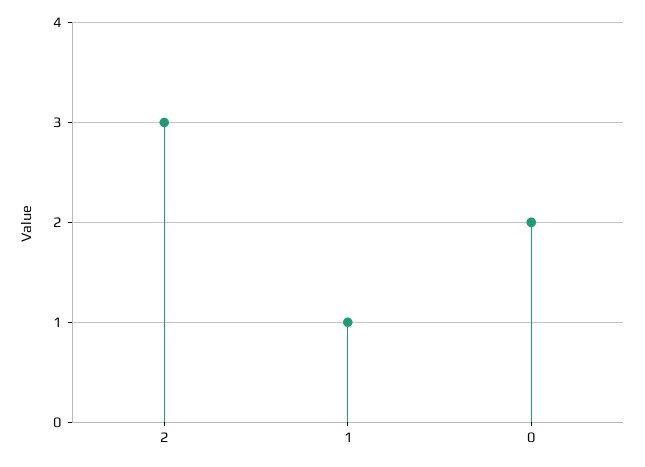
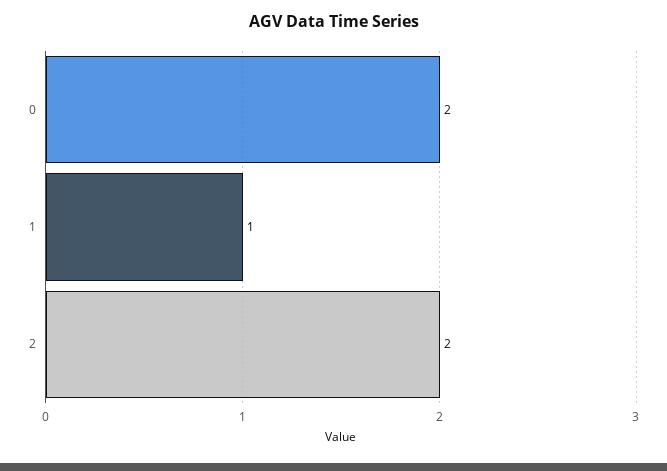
  {
-   "2": 3,
+   "2": 2,
    "1": 1,
    "0": 2
  }

